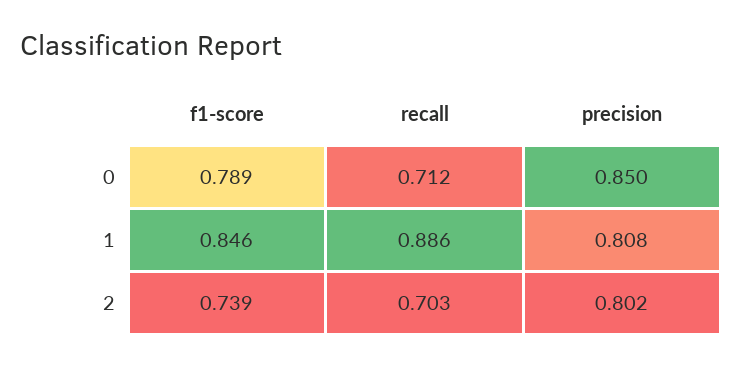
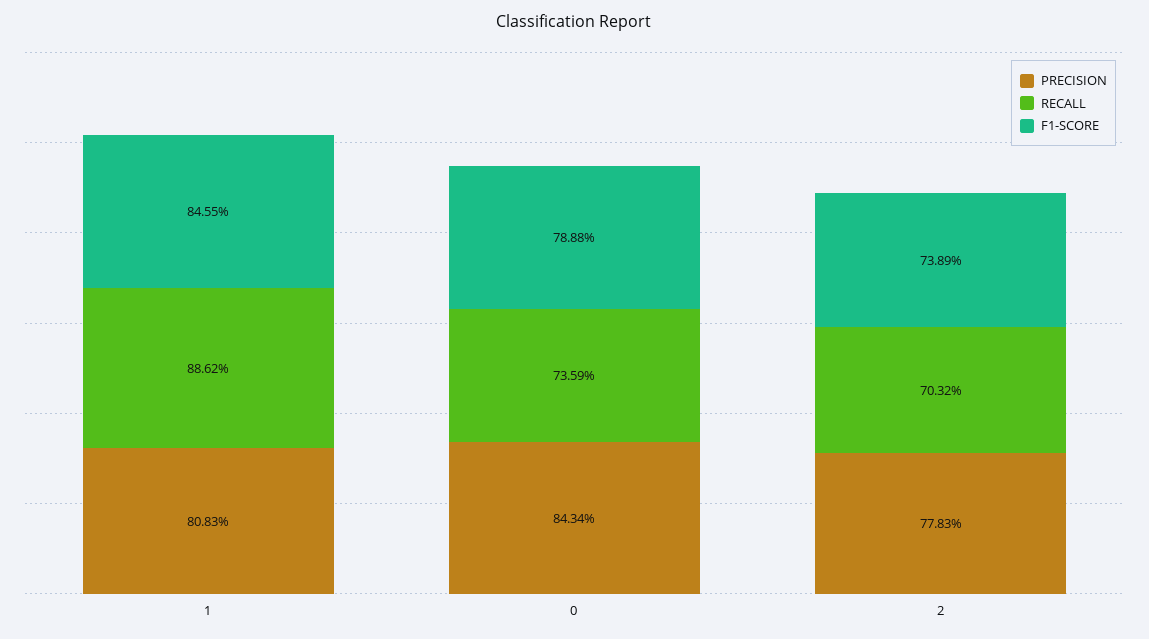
  {
    "f1-score": {
      "0": 0.7888,
      "1": 0.8455,
      "2": 0.7389
    },
    "recall": {
-     "0": 0.712,
+     "0": 0.7359,
      "1": 0.8862,
      "2": 0.7032
    },
    "precision": {
-     "0": 0.85,
+     "0": 0.8434,
      "1": 0.8083,
-     "2": 0.802
+     "2": 0.7783
    }
  }

